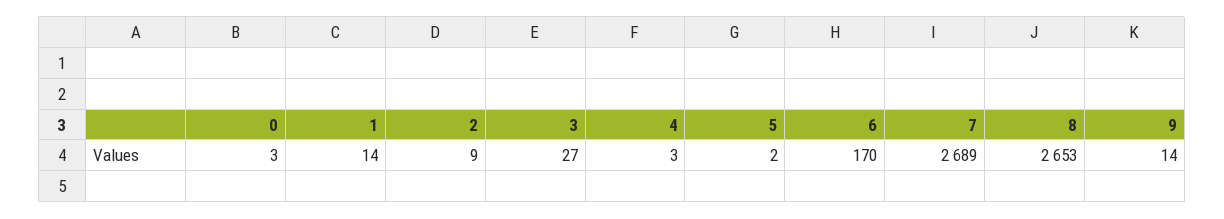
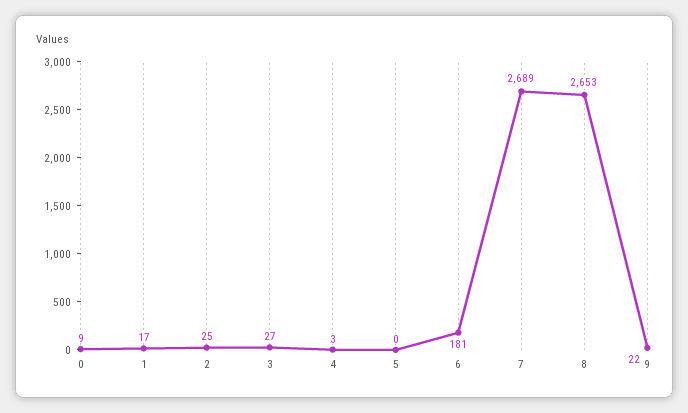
  {
-   "0": 3,
+   "0": 9,
-   "1": 14,
+   "1": 17,
-   "2": 9,
+   "2": 25,
    "3": 27,
    "4": 3,
-   "5": 2,
+   "5": 0,
-   "6": 170,
+   "6": 181,
    "7": 2689,
    "8": 2653,
-   "9": 14
+   "9": 22
  }

